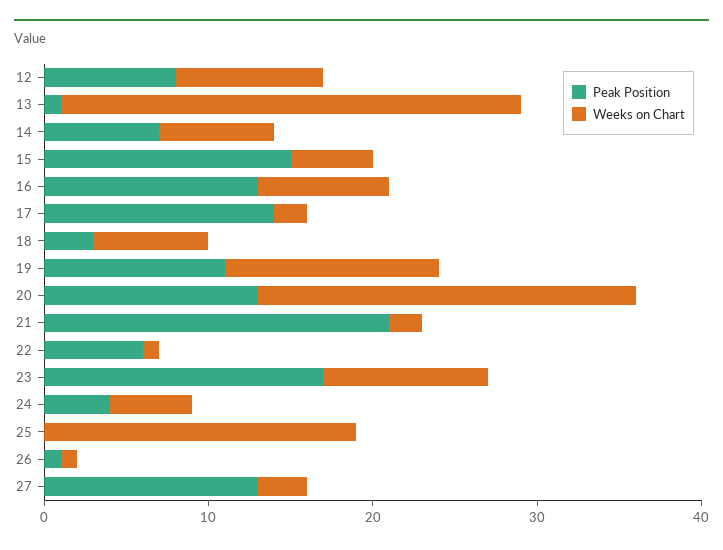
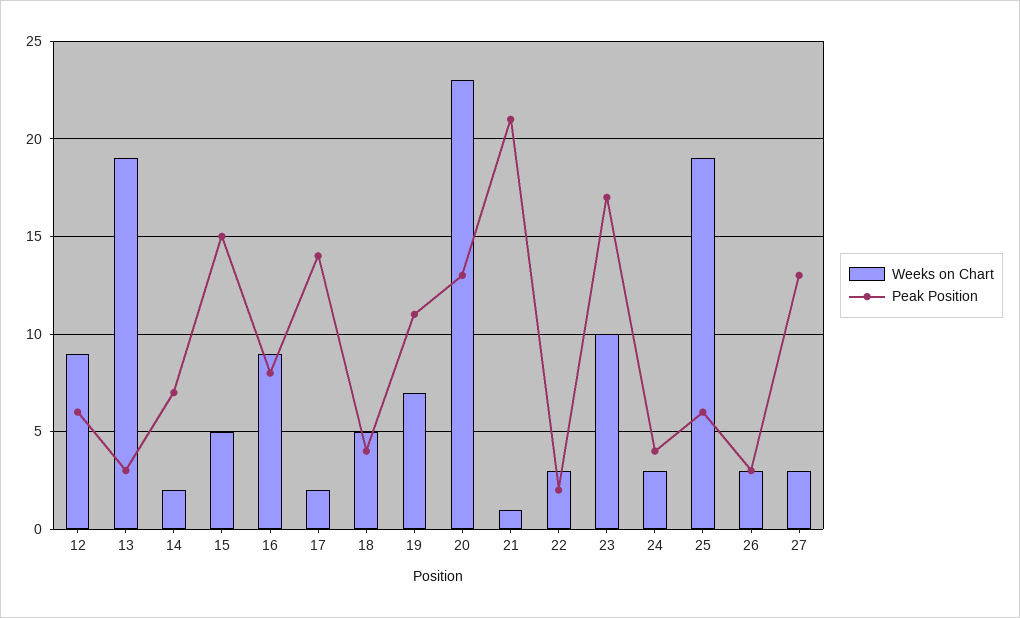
  {
    "Peak Position": {
-     "12": 8,
+     "12": 6,
-     "13": 1,
+     "13": 3,
      "14": 7,
      "15": 15,
-     "16": 13,
+     "16": 8,
      "17": 14,
-     "18": 3,
+     "18": 4,
      "19": 11,
      "20": 13,
      "21": 21,
-     "22": 6,
+     "22": 2,
      "23": 17,
      "24": 4,
-     "25": 0,
+     "25": 6,
-     "26": 1,
+     "26": 3,
      "27": 13
    },
    "Weeks on Chart": {
      "12": 9,
-     "13": 28,
+     "13": 19,
-     "14": 7,
+     "14": 2,
      "15": 5,
-     "16": 8,
+     "16": 9,
      "17": 2,
-     "18": 7,
+     "18": 5,
-     "19": 13,
+     "19": 7,
      "20": 23,
-     "21": 2,
+     "21": 1,
-     "22": 1,
+     "22": 3,
      "23": 10,
-     "24": 5,
+     "24": 3,
      "25": 19,
-     "26": 1,
+     "26": 3,
      "27": 3
    }
  }

